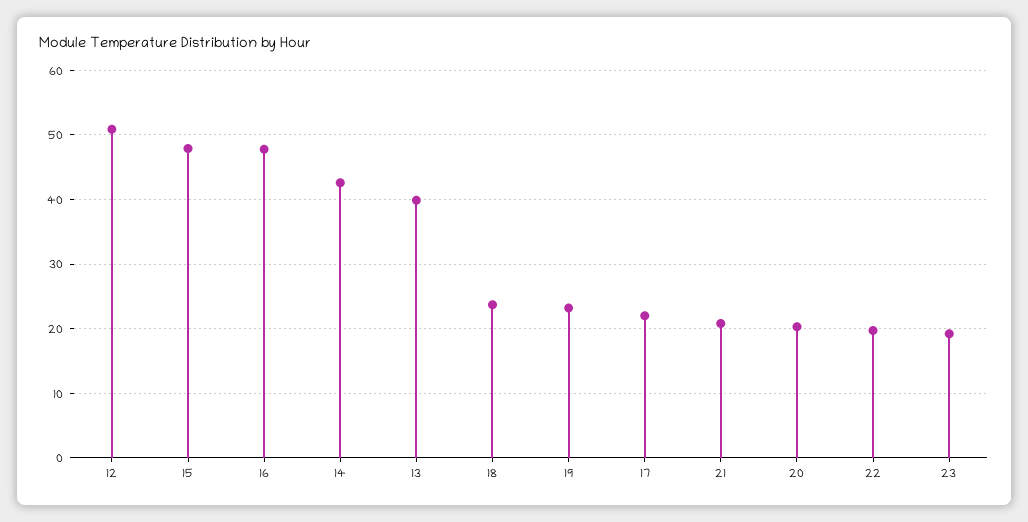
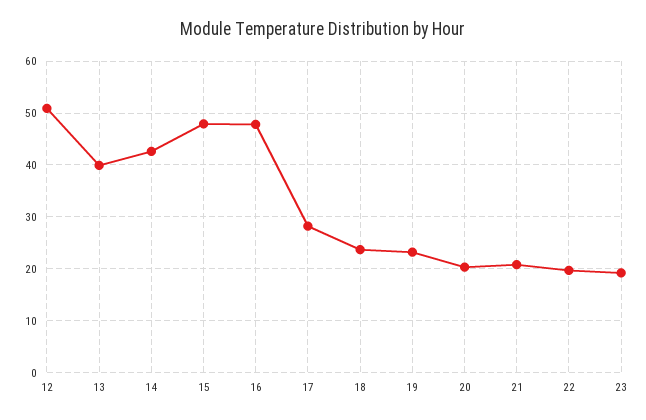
  {
    "12": 51,
    "15": 48,
    "16": 48,
    "14": 43,
    "13": 40,
    "18": 24,
    "19": 23,
-   "17": 22,
+   "17": 28,
    "21": 21,
    "20": 20,
    "22": 20,
    "23": 19
  }

